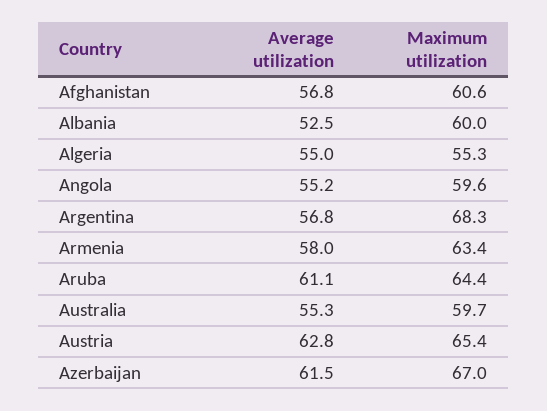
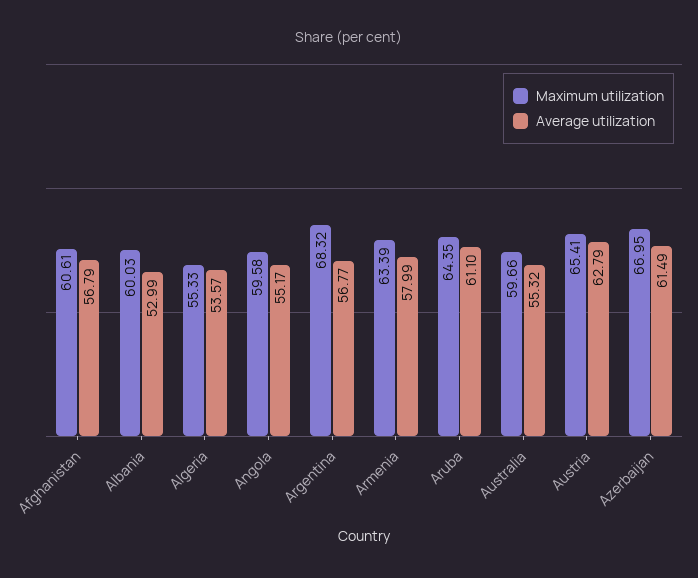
  {
    "Average utilization": {
      "Afghanistan": 56.79,
-     "Albania": 52.5,
+     "Albania": 52.99,
-     "Algeria": 55,
+     "Algeria": 53.57,
      "Angola": 55.17,
      "Argentina": 56.77,
      "Armenia": 57.99,
      "Aruba": 61.1,
      "Australia": 55.32,
      "Austria": 62.79,
      "Azerbaijan": 61.49
    },
    "Maximum utilization": {
      "Afghanistan": 60.61,
      "Albania": 60.03,
      "Algeria": 55.33,
      "Angola": 59.58,
      "Argentina": 68.32,
      "Armenia": 63.39,
      "Aruba": 64.35,
      "Australia": 59.66,
      "Austria": 65.41,
      "Azerbaijan": 66.95
    }
  }

